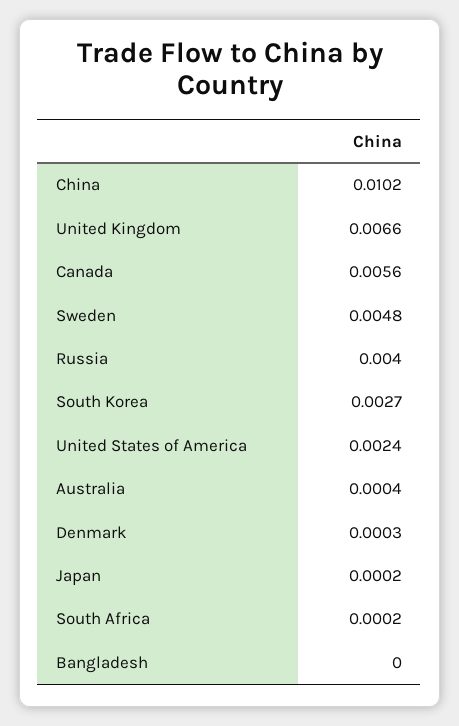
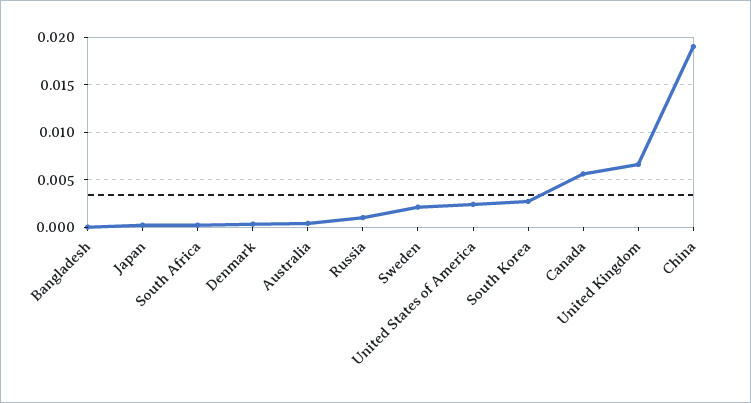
  {
-   "China": 0.0102,
+   "China": 0.019,
    "United Kingdom": 0.0066,
    "Canada": 0.0056,
-   "Sweden": 0.0048,
+   "Sweden": 0.002,
-   "Russia": 0.004,
+   "Russia": 0.001,
    "South Korea": 0.0027,
    "United States of America": 0.0024,
    "Australia": 0.0004,
    "Denmark": 0.0003,
    "Japan": 0.0002,
    "South Africa": 0.0002,
    "Bangladesh": 0
  }

